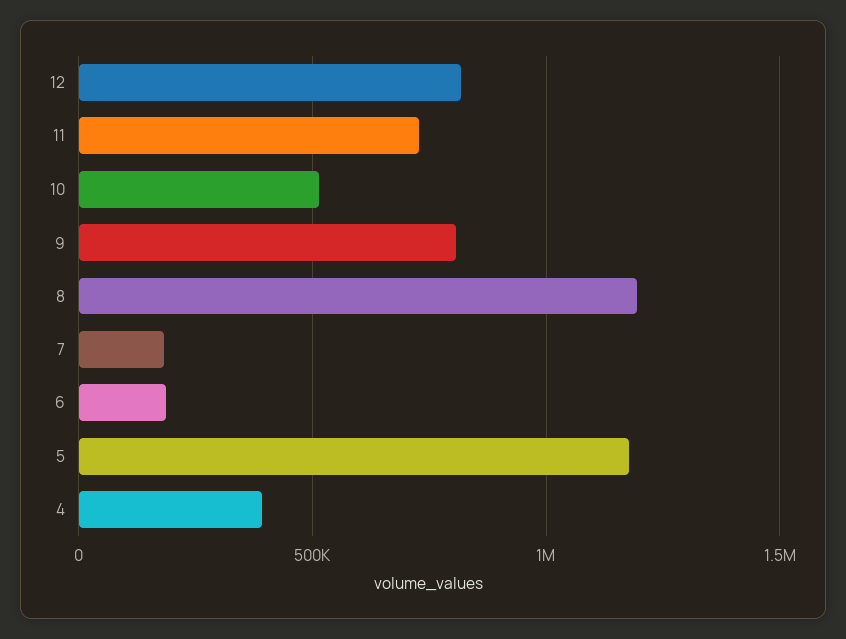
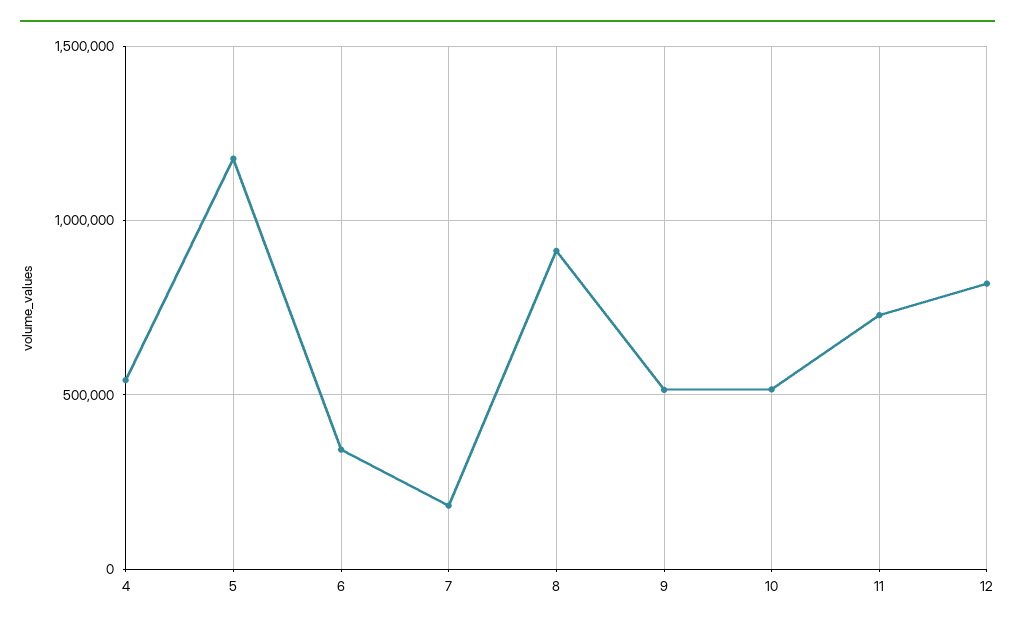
  {
    "12": 800000,
    "11": 750000,
    "10": 500000,
-   "9": 800000,
+   "9": 500000,
-   "8": 1200000,
+   "8": 900000,
    "7": 200000,
-   "6": 200000,
+   "6": 350000,
    "5": 1200000,
-   "4": 400000
+   "4": 550000
  }

